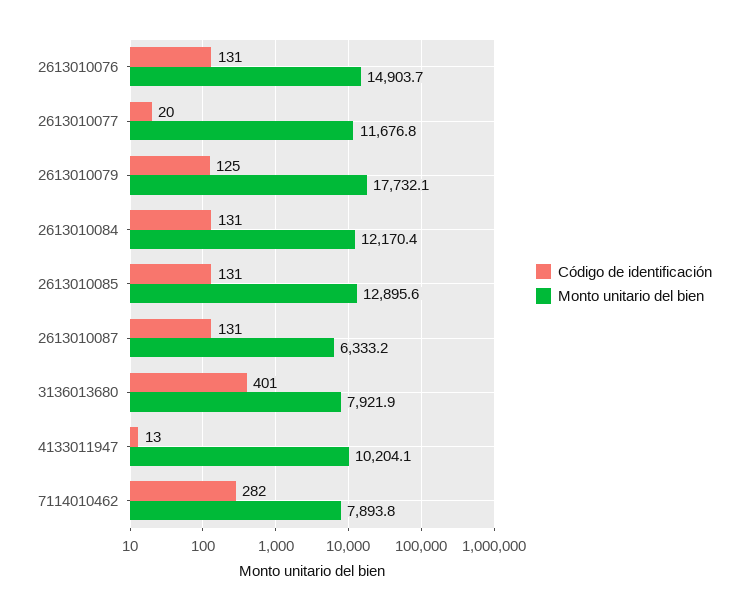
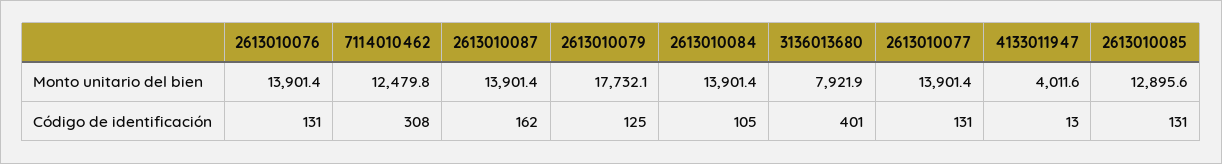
  {
    "Código de identificación": {
      "2613010076": 131,
-     "2613010077": 20,
+     "2613010077": 131,
      "2613010079": 125,
-     "2613010084": 131,
+     "2613010084": 105,
      "2613010085": 131,
-     "2613010087": 131,
+     "2613010087": 162,
      "3136013680": 401,
      "4133011947": 13,
-     "7114010462": 282
+     "7114010462": 308
    },
    "Monto unitario del bien": {
-     "2613010076": 14903.7,
+     "2613010076": 13901.4,
-     "2613010077": 11676.8,
+     "2613010077": 13901.4,
      "2613010079": 17732.1,
-     "2613010084": 12170.4,
+     "2613010084": 13901.4,
      "2613010085": 12895.6,
-     "2613010087": 6333.2,
+     "2613010087": 13901.4,
      "3136013680": 7921.9,
-     "4133011947": 10204.1,
+     "4133011947": 4011.6,
-     "7114010462": 7893.8
+     "7114010462": 12479.8
    }
  }

